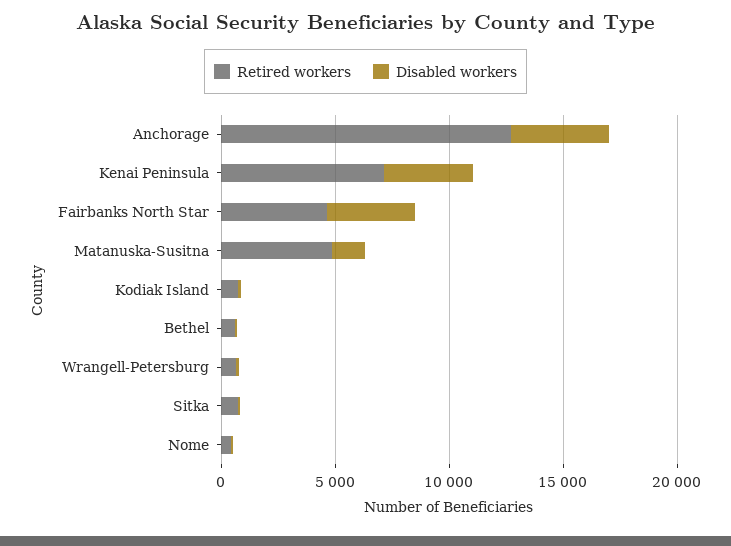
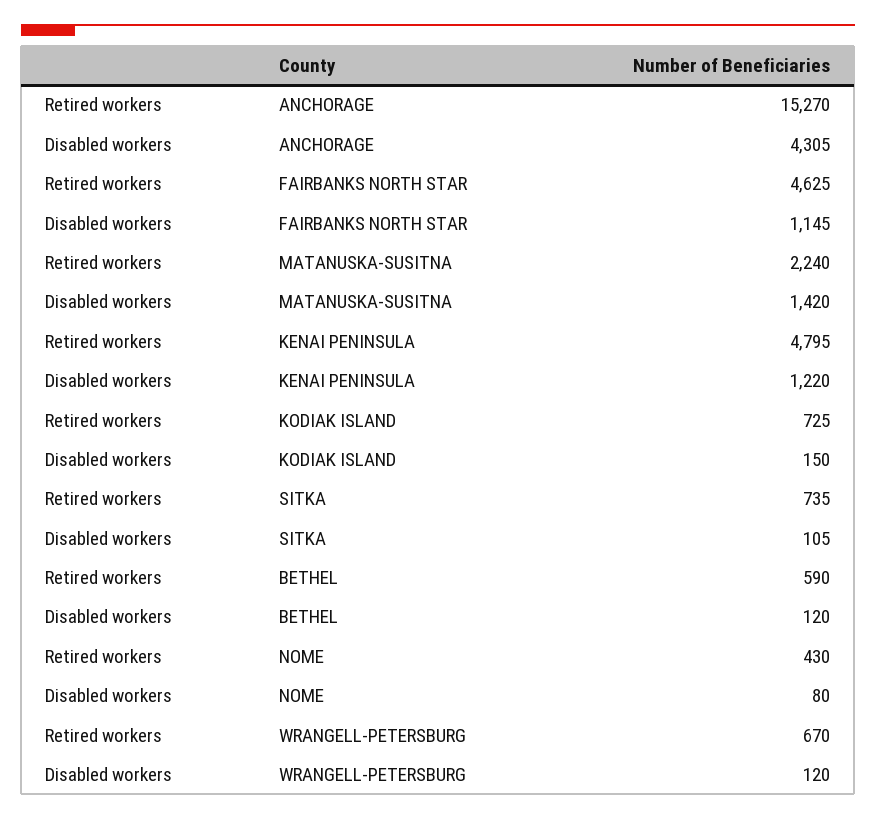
  {
    "Retired workers": {
-     "Anchorage": 13000,
+     "Anchorage": 15270,
-     "Kenai Peninsula": 7000,
+     "Kenai Peninsula": 4795,
      "Fairbanks North Star": 4625,
-     "Matanuska-Susitna": 5000,
+     "Matanuska-Susitna": 2240,
      "Kodiak Island": 725,
      "Bethel": 590,
      "Wrangell-Petersburg": 670,
      "Sitka": 735,
      "Nome": 430
    },
    "Disabled workers": {
      "Anchorage": 4305,
-     "Kenai Peninsula": 4000,
+     "Kenai Peninsula": 1220,
-     "Fairbanks North Star": 4000,
+     "Fairbanks North Star": 1145,
      "Matanuska-Susitna": 1420,
      "Kodiak Island": 150,
      "Bethel": 120,
      "Wrangell-Petersburg": 120,
      "Sitka": 105,
      "Nome": 80
    }
  }

